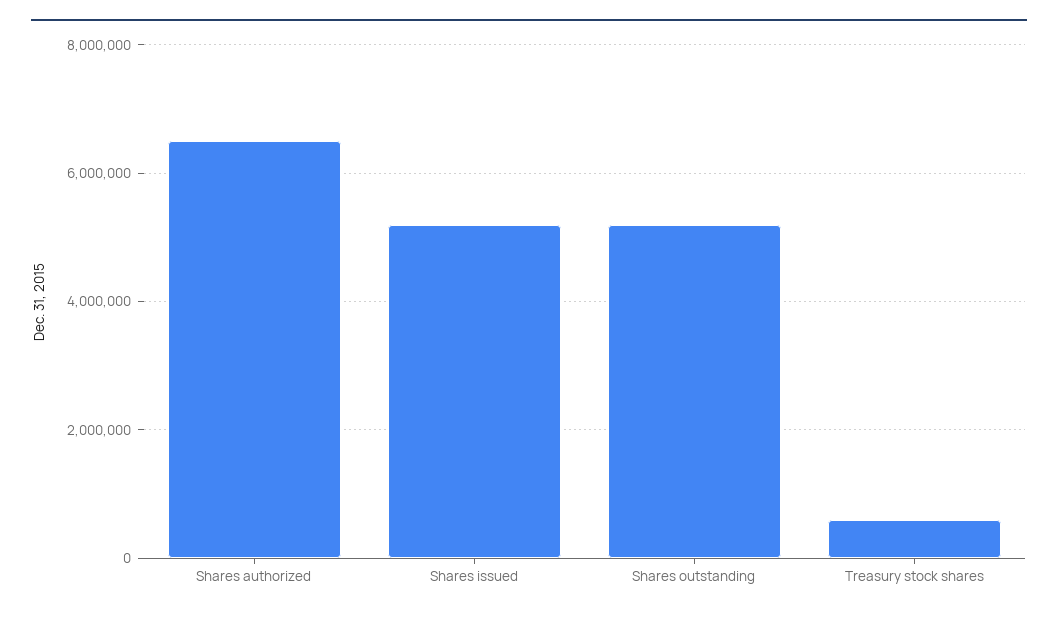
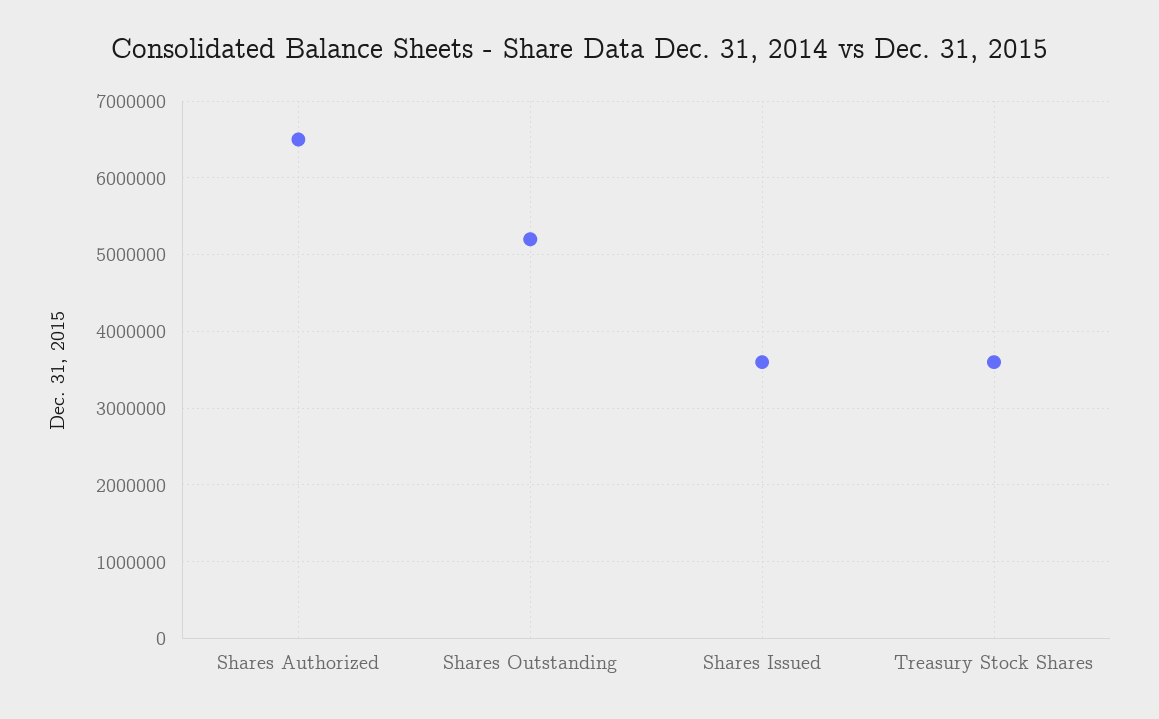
  {
    "Shares authorized": 6500000,
-   "Shares issued": 5200000,
+   "Shares issued": 3600000,
    "Shares outstanding": 5200000,
-   "Treasury stock shares": 600000
+   "Treasury stock shares": 3600000
  }

